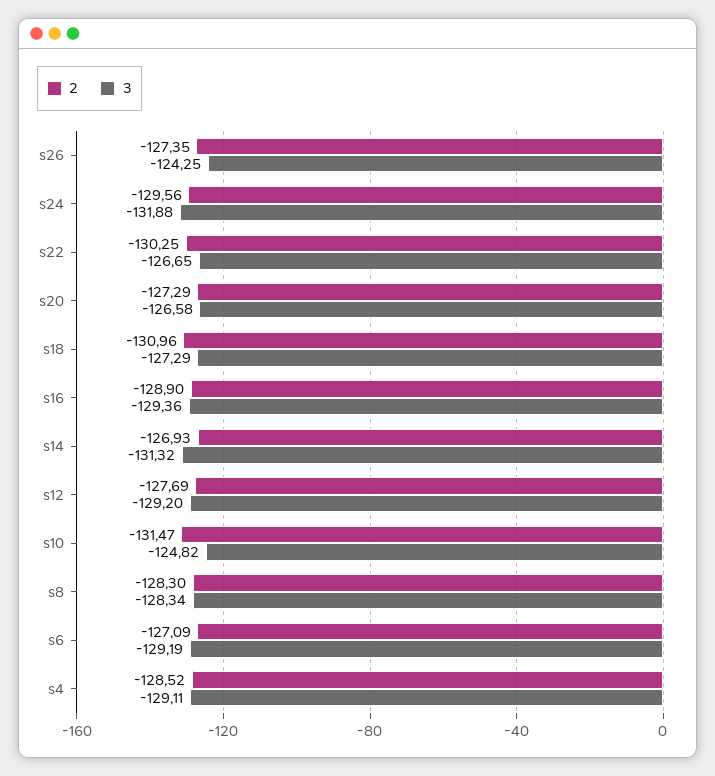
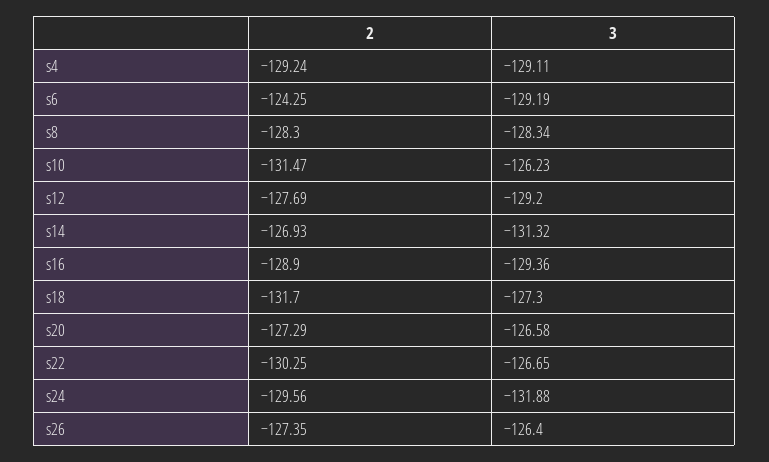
  {
    "2": {
      "s26": -127.35,
      "s24": -129.56,
      "s22": -130.25,
      "s20": -127.29,
-     "s18": -130.96,
+     "s18": -131.7,
      "s16": -128.9,
      "s14": -126.93,
      "s12": -127.69,
      "s10": -131.47,
      "s8": -128.3,
-     "s6": -127.09,
+     "s6": -124.25,
-     "s4": -128.52
+     "s4": -129.24
    },
    "3": {
-     "s26": -124.25,
+     "s26": -126.4,
      "s24": -131.88,
      "s22": -126.65,
      "s20": -126.58,
-     "s18": -127.29,
+     "s18": -127.3,
      "s16": -129.36,
      "s14": -131.32,
      "s12": -129.2,
-     "s10": -124.82,
+     "s10": -126.23,
      "s8": -128.34,
      "s6": -129.19,
      "s4": -129.11
    }
  }

